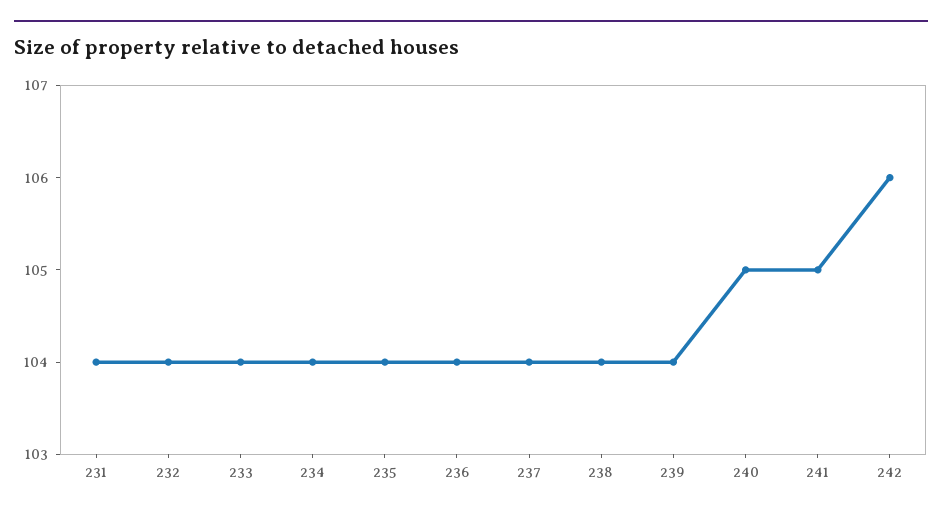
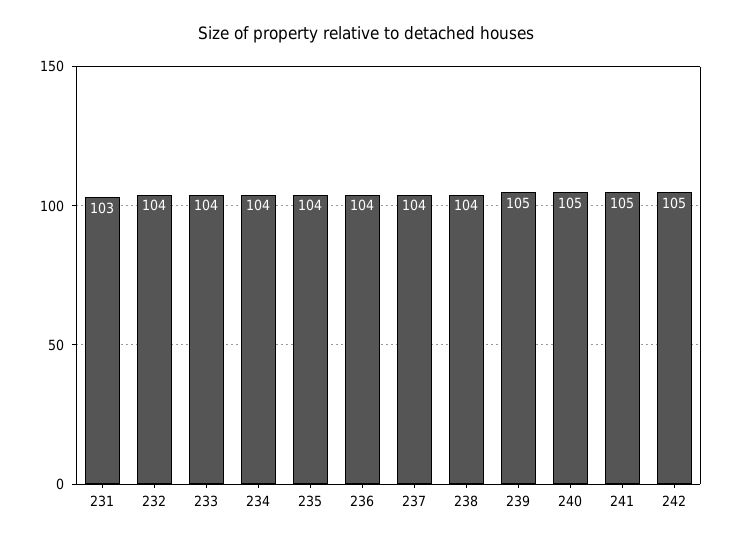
  {
-   "231": 104,
+   "231": 103,
    "232": 104,
    "233": 104,
    "234": 104,
    "235": 104,
    "236": 104,
    "237": 104,
    "238": 104,
-   "239": 104,
+   "239": 105,
    "240": 105,
    "241": 105,
-   "242": 106
+   "242": 105
  }

